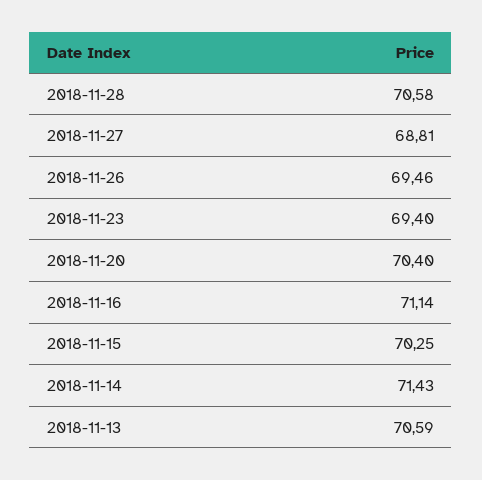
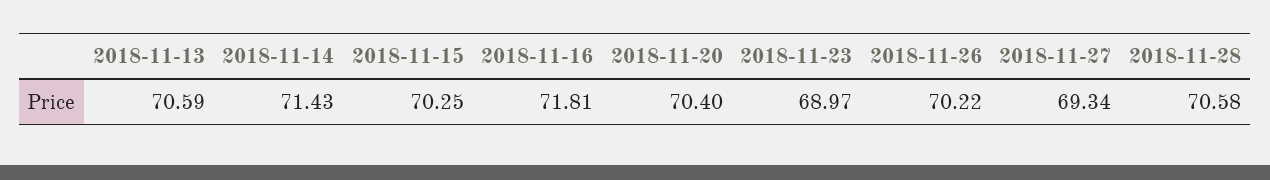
  {
    "2018-11-28": 70.58,
-   "2018-11-27": 68.81,
+   "2018-11-27": 69.34,
-   "2018-11-26": 69.46,
+   "2018-11-26": 70.22,
-   "2018-11-23": 69.4,
+   "2018-11-23": 68.97,
    "2018-11-20": 70.4,
-   "2018-11-16": 71.14,
+   "2018-11-16": 71.81,
    "2018-11-15": 70.25,
    "2018-11-14": 71.43,
    "2018-11-13": 70.59
  }

